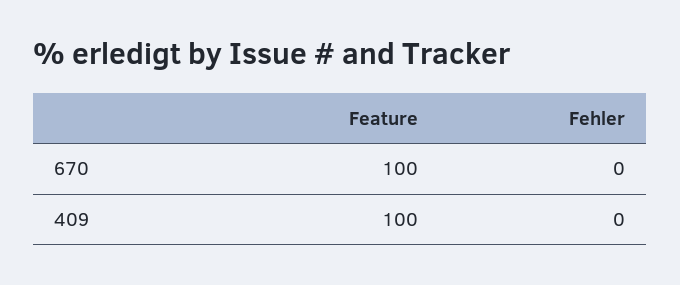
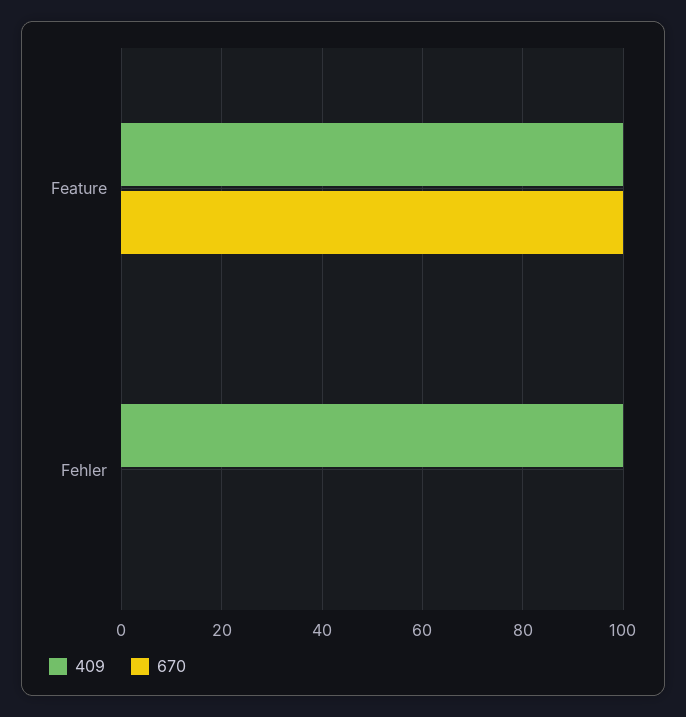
  {
    "670": {
      "Feature": 100,
      "Fehler": 0
    },
    "409": {
      "Feature": 100,
-     "Fehler": 0
+     "Fehler": 100
    }
  }

